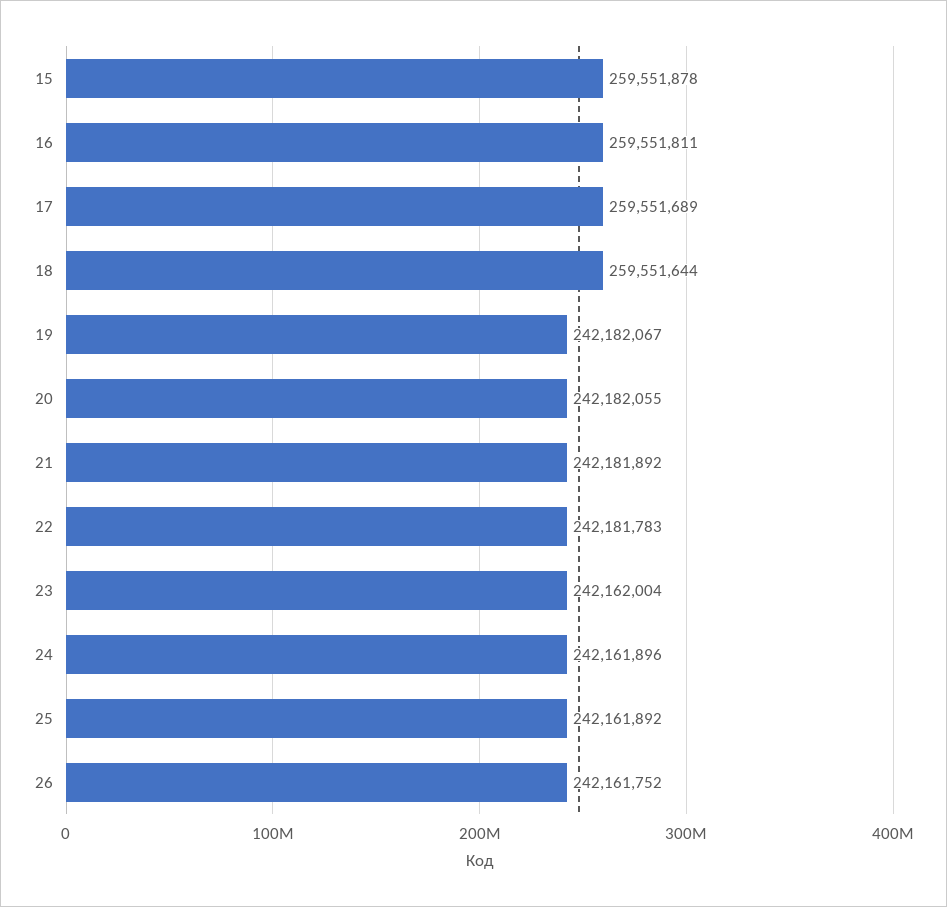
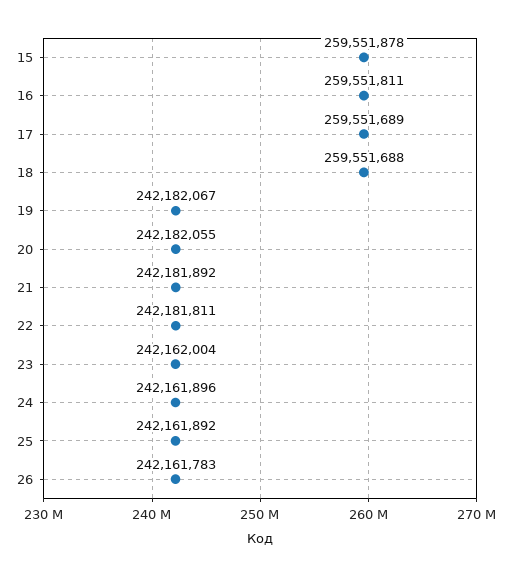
  {
    "15": 259551878,
    "16": 259551811,
    "17": 259551689,
-   "18": 259551644,
+   "18": 259551688,
    "19": 242182067,
    "20": 242182055,
    "21": 242181892,
-   "22": 242181783,
+   "22": 242181811,
    "23": 242162004,
    "24": 242161896,
    "25": 242161892,
-   "26": 242161752
+   "26": 242161783
  }

